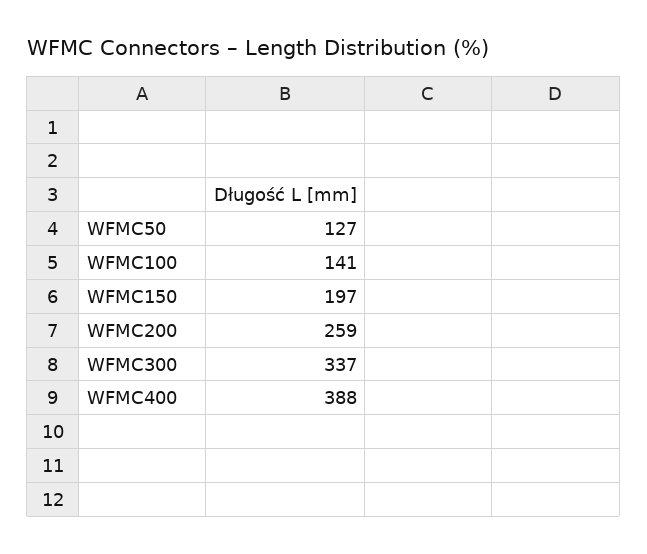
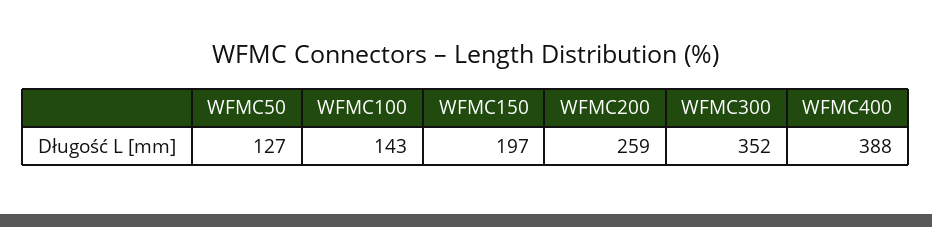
  {
    "WFMC50": 127,
-   "WFMC100": 141,
+   "WFMC100": 143,
    "WFMC150": 197,
    "WFMC200": 259,
-   "WFMC300": 337,
+   "WFMC300": 352,
    "WFMC400": 388
  }

